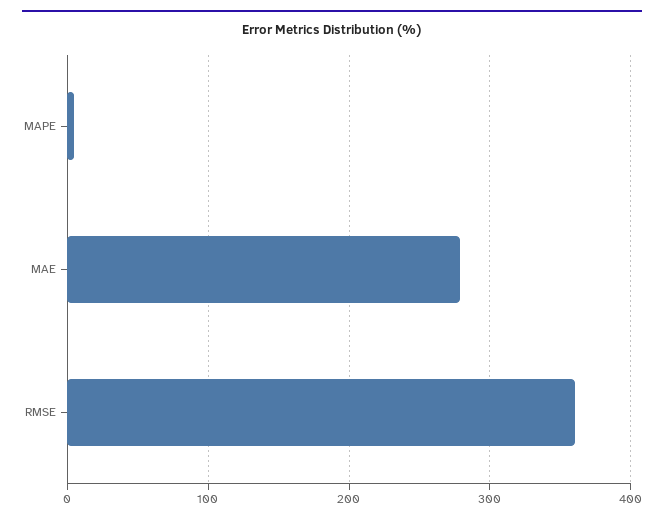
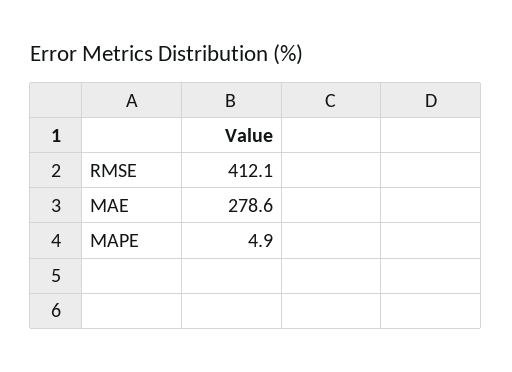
  {
    "MAPE": 4.9,
    "MAE": 278.6,
-   "RMSE": 360
+   "RMSE": 412.1
  }

